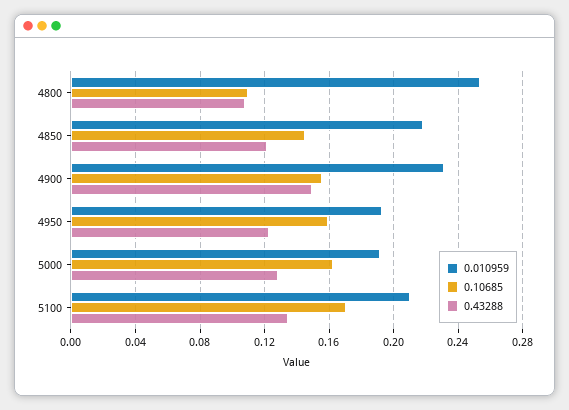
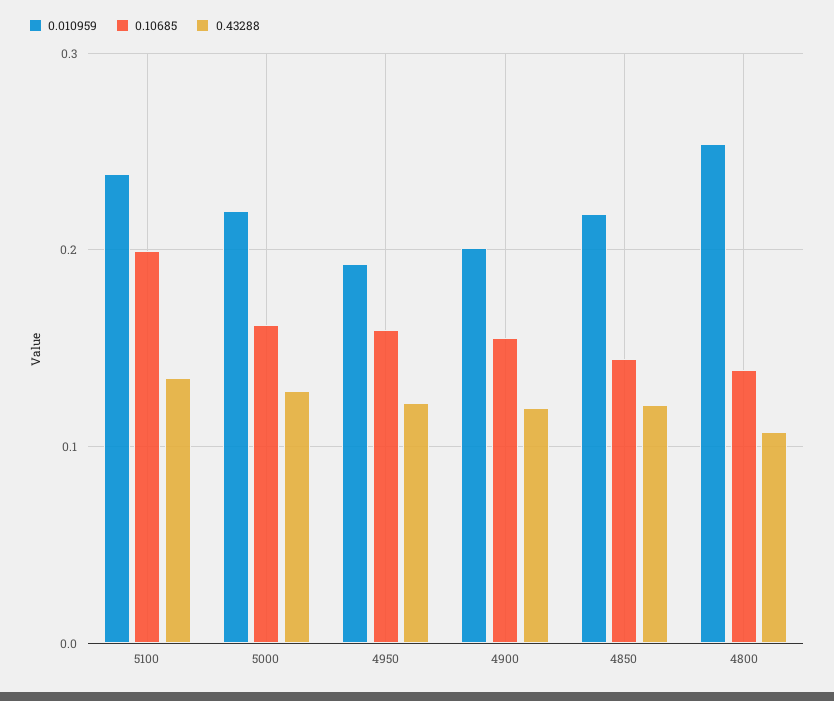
  {
    "0.010959": {
      "4800": 0.255,
      "4850": 0.22,
-     "4900": 0.23,
+     "4900": 0.2,
      "4950": 0.195,
-     "5000": 0.19,
+     "5000": 0.22,
-     "5100": 0.21
+     "5100": 0.24
    },
    "0.10685": {
-     "4800": 0.11,
+     "4800": 0.14,
      "4850": 0.145,
      "4900": 0.155,
      "4950": 0.16,
      "5000": 0.16,
-     "5100": 0.17
+     "5100": 0.2
    },
    "0.43288": {
      "4800": 0.11,
      "4850": 0.12,
-     "4900": 0.15,
+     "4900": 0.12,
      "4950": 0.12,
      "5000": 0.13,
      "5100": 0.135
    }
  }

